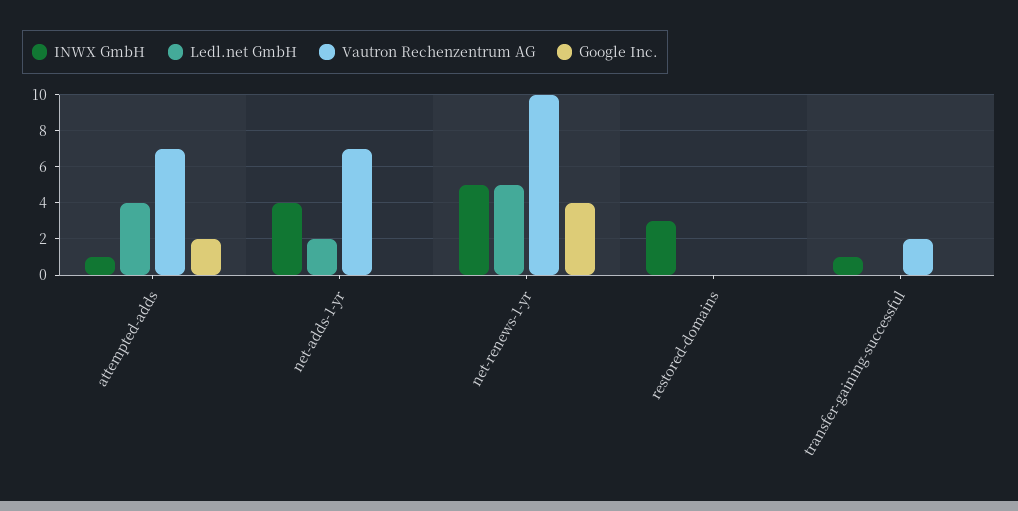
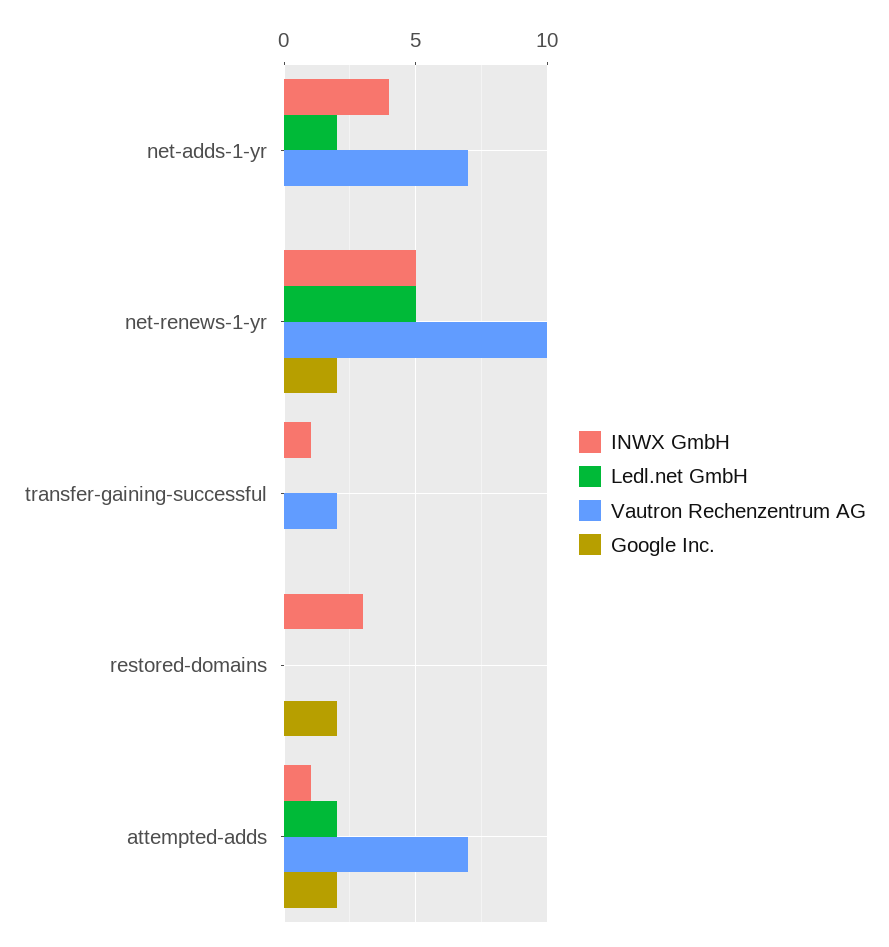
  {
    "INWX GmbH": {
      "attempted-adds": 1,
      "net-adds-1-yr": 4,
      "net-renews-1-yr": 5,
      "restored-domains": 3,
      "transfer-gaining-successful": 1
    },
    "Ledl.net GmbH": {
-     "attempted-adds": 4,
+     "attempted-adds": 2,
      "net-adds-1-yr": 2,
      "net-renews-1-yr": 5,
      "restored-domains": 0,
      "transfer-gaining-successful": 0
    },
    "Vautron Rechenzentrum AG": {
      "attempted-adds": 7,
      "net-adds-1-yr": 7,
      "net-renews-1-yr": 10,
      "restored-domains": 0,
      "transfer-gaining-successful": 2
    },
    "Google Inc.": {
      "attempted-adds": 2,
      "net-adds-1-yr": 0,
-     "net-renews-1-yr": 4,
+     "net-renews-1-yr": 2,
-     "restored-domains": 0,
+     "restored-domains": 2,
      "transfer-gaining-successful": 0
    }
  }

